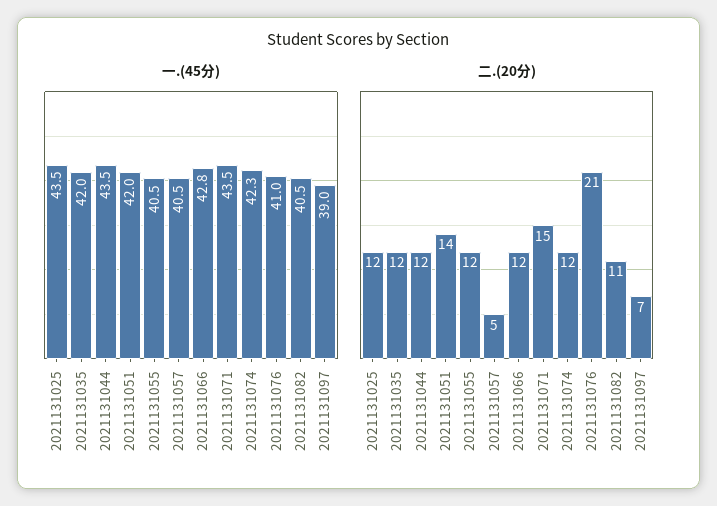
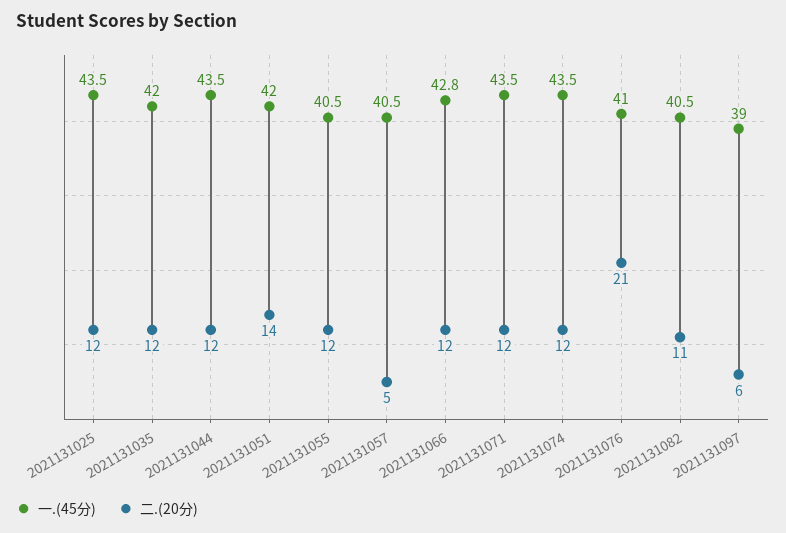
  {
    "一.(45分)": {
      "2021131025": 43.5,
      "2021131035": 42,
      "2021131044": 43.5,
      "2021131051": 42,
      "2021131055": 40.5,
      "2021131057": 40.5,
      "2021131066": 42.8,
      "2021131071": 43.5,
-     "2021131074": 42.3,
+     "2021131074": 43.5,
      "2021131076": 41,
      "2021131082": 40.5,
      "2021131097": 39
    },
    "二.(20分)": {
      "2021131025": 12,
      "2021131035": 12,
      "2021131044": 12,
      "2021131051": 14,
      "2021131055": 12,
      "2021131057": 5,
      "2021131066": 12,
-     "2021131071": 15,
+     "2021131071": 12,
      "2021131074": 12,
      "2021131076": 21,
      "2021131082": 11,
-     "2021131097": 7
+     "2021131097": 6
    }
  }

